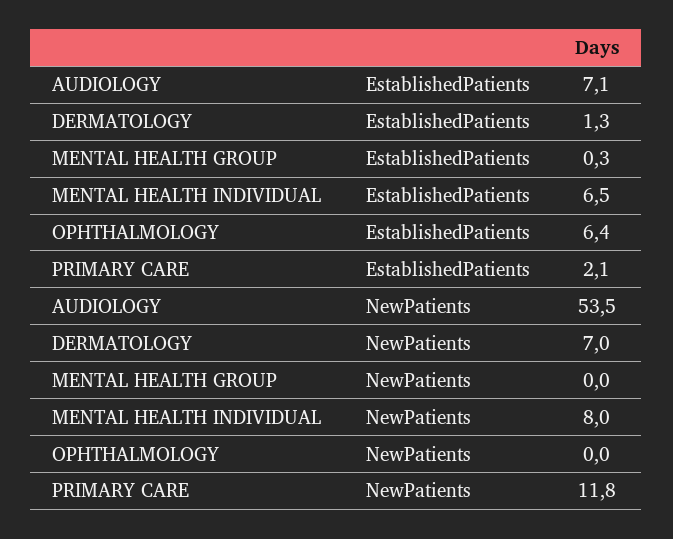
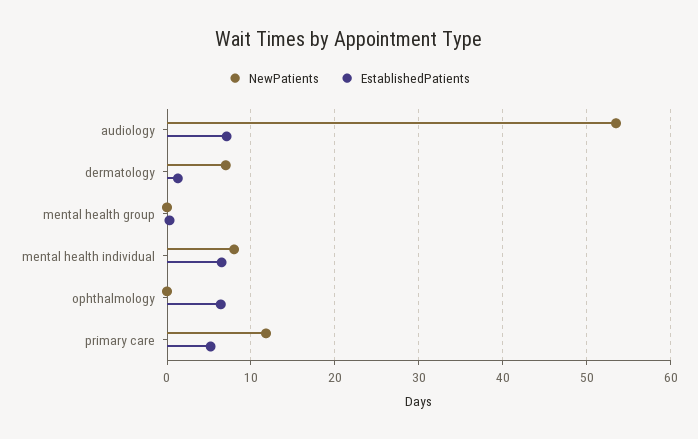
  {
    "EstablishedPatients": {
      "AUDIOLOGY": 7.1,
      "DERMATOLOGY": 1.3,
      "MENTAL HEALTH GROUP": 0.3,
      "MENTAL HEALTH INDIVIDUAL": 6.5,
      "OPHTHALMOLOGY": 6.4,
-     "PRIMARY CARE": 2.1
+     "PRIMARY CARE": 5
    },
    "NewPatients": {
      "AUDIOLOGY": 53.5,
      "DERMATOLOGY": 7,
      "MENTAL HEALTH GROUP": 0,
      "MENTAL HEALTH INDIVIDUAL": 8,
      "OPHTHALMOLOGY": 0,
      "PRIMARY CARE": 11.8
    }
  }

